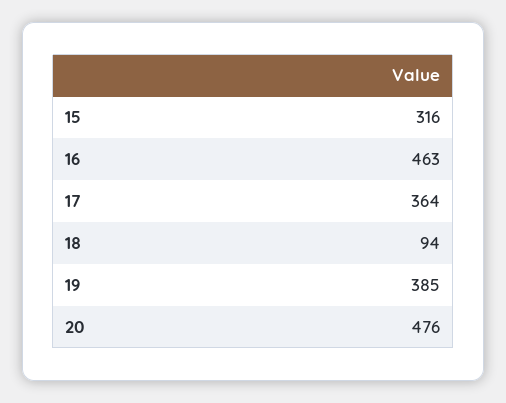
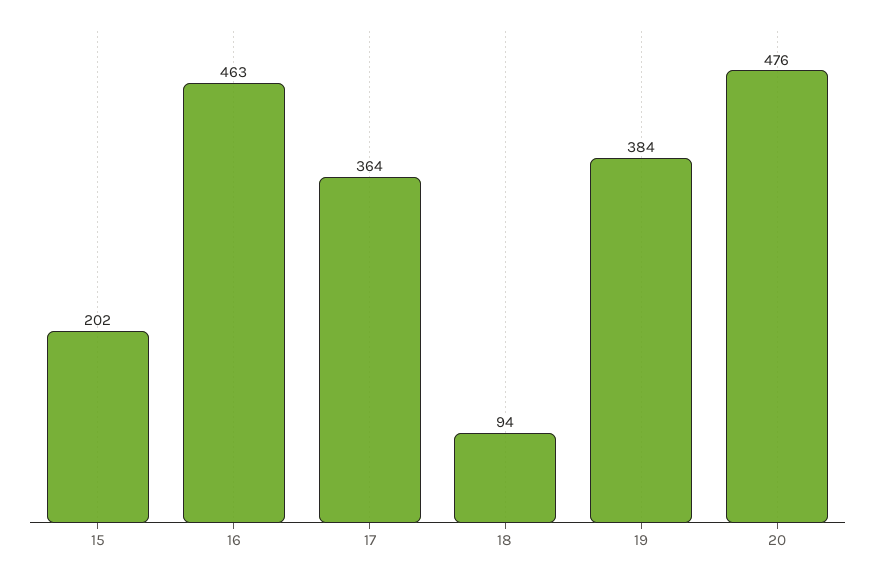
  {
-   "15": 316,
+   "15": 202,
    "16": 463,
    "17": 364,
    "18": 94,
-   "19": 385,
+   "19": 384,
    "20": 476
  }

